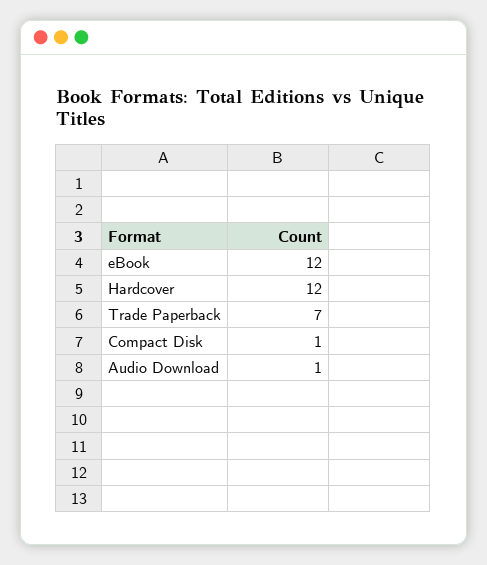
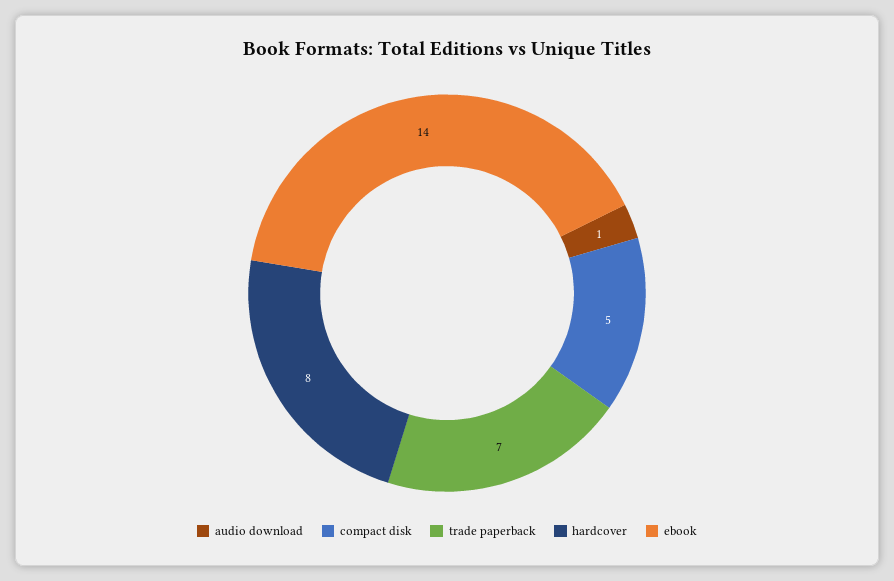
  {
-   "eBook": 12,
+   "eBook": 14,
-   "Hardcover": 12,
+   "Hardcover": 8,
    "Trade Paperback": 7,
-   "Compact Disk": 1,
+   "Compact Disk": 5,
    "Audio Download": 1
  }

